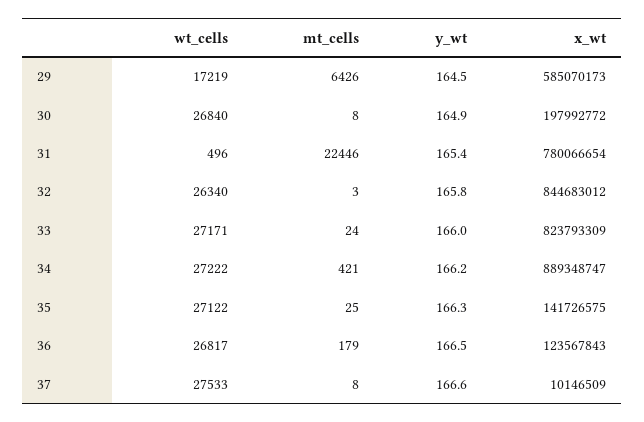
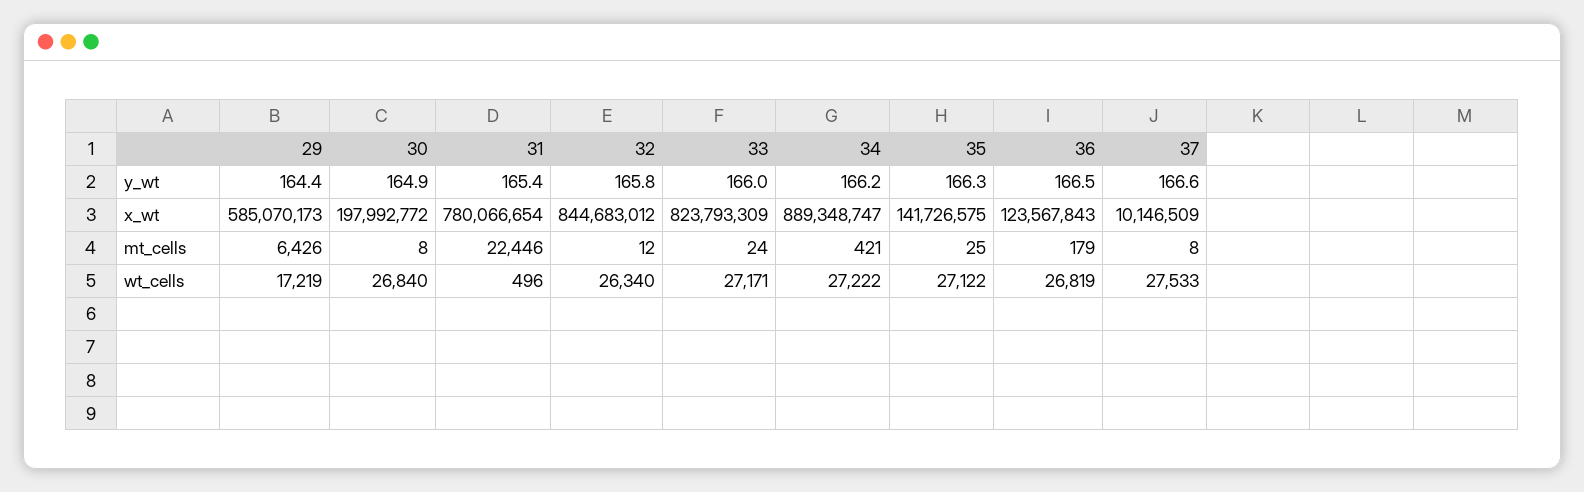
  {
    "wt_cells": {
      "29": 17219,
      "30": 26840,
      "31": 496,
      "32": 26340,
      "33": 27171,
      "34": 27222,
      "35": 27122,
-     "36": 26817,
+     "36": 26819,
      "37": 27533
    },
    "mt_cells": {
      "29": 6426,
      "30": 8,
      "31": 22446,
-     "32": 3,
+     "32": 12,
      "33": 24,
      "34": 421,
      "35": 25,
      "36": 179,
      "37": 8
    },
    "y_wt": {
-     "29": 164.5,
+     "29": 164.4,
      "30": 164.9,
      "31": 165.4,
      "32": 165.8,
      "33": 166,
      "34": 166.2,
      "35": 166.3,
      "36": 166.5,
      "37": 166.6
    },
    "x_wt": {
      "29": 585070173,
      "30": 197992772,
      "31": 780066654,
      "32": 844683012,
      "33": 823793309,
      "34": 889348747,
      "35": 141726575,
      "36": 123567843,
      "37": 10146509
    }
  }

